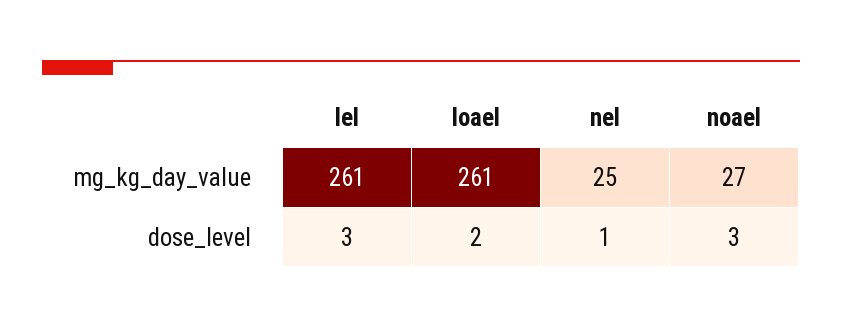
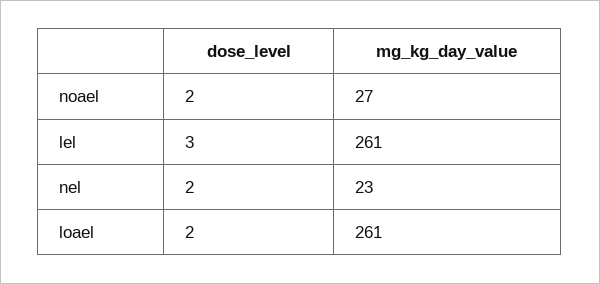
  {
    "lel": {
      "mg_kg_day_value": 261,
      "dose_level": 3
    },
    "loael": {
      "mg_kg_day_value": 261,
      "dose_level": 2
    },
    "nel": {
-     "mg_kg_day_value": 25,
+     "mg_kg_day_value": 23,
-     "dose_level": 1
+     "dose_level": 2
    },
    "noael": {
      "mg_kg_day_value": 27,
-     "dose_level": 3
+     "dose_level": 2
    }
  }

